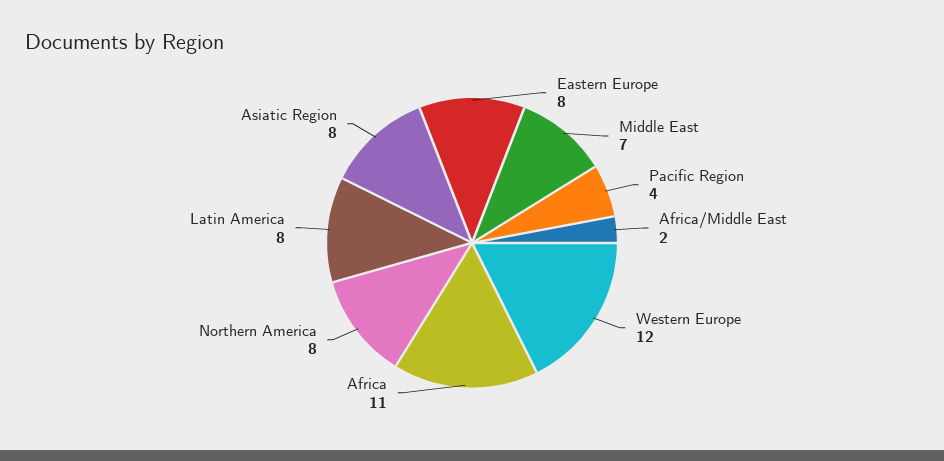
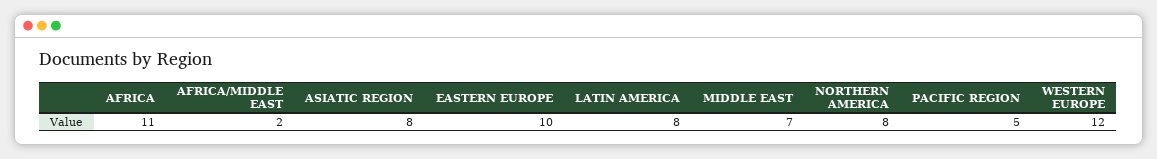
  {
-   "Eastern Europe": 8,
+   "Eastern Europe": 10,
    "Middle East": 7,
-   "Pacific Region": 4,
+   "Pacific Region": 5,
    "Africa/Middle East": 2,
    "Western Europe": 12,
    "Africa": 11,
    "Northern America": 8,
    "Latin America": 8,
    "Asiatic Region": 8
  }

